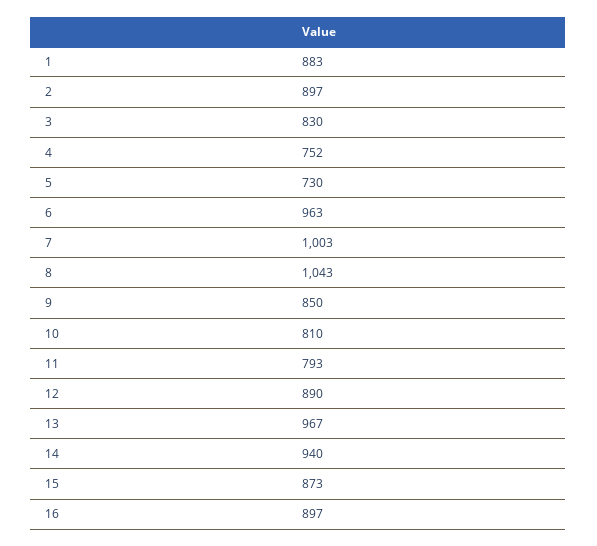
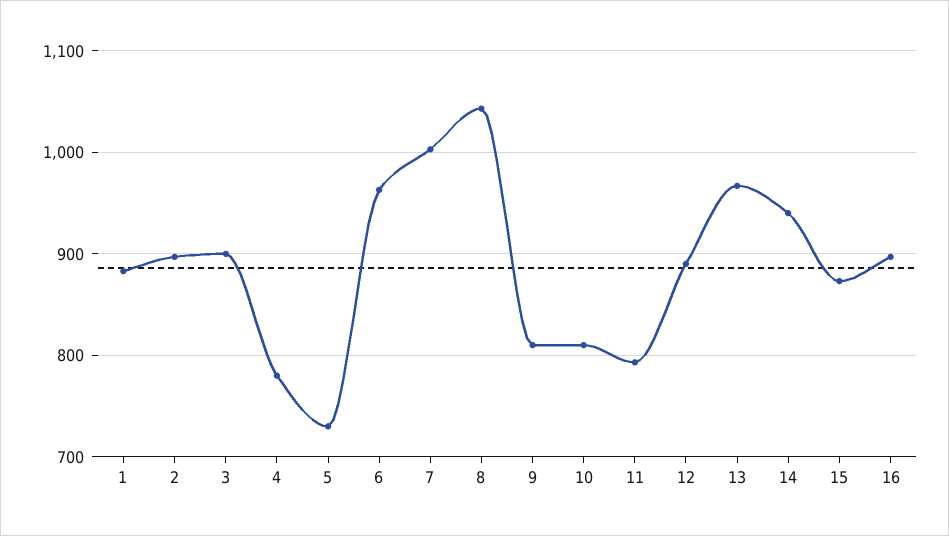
  {
    "1": 883,
    "2": 897,
-   "3": 830,
+   "3": 900,
-   "4": 752,
+   "4": 780,
    "5": 730,
    "6": 963,
    "7": 1003,
    "8": 1043,
-   "9": 850,
+   "9": 810,
    "10": 810,
    "11": 793,
    "12": 890,
    "13": 967,
    "14": 940,
    "15": 873,
    "16": 897
  }

